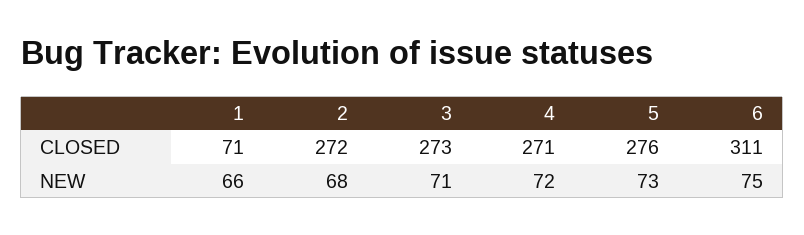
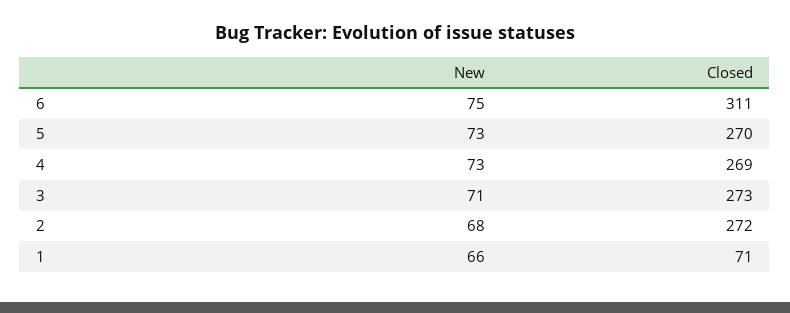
  {
    "1": {
      "CLOSED": 71,
      "NEW": 66
    },
    "2": {
      "CLOSED": 272,
      "NEW": 68
    },
    "3": {
      "CLOSED": 273,
      "NEW": 71
    },
    "4": {
-     "CLOSED": 271,
+     "CLOSED": 269,
-     "NEW": 72
+     "NEW": 73
    },
    "5": {
-     "CLOSED": 276,
+     "CLOSED": 270,
      "NEW": 73
    },
    "6": {
      "CLOSED": 311,
      "NEW": 75
    }
  }

